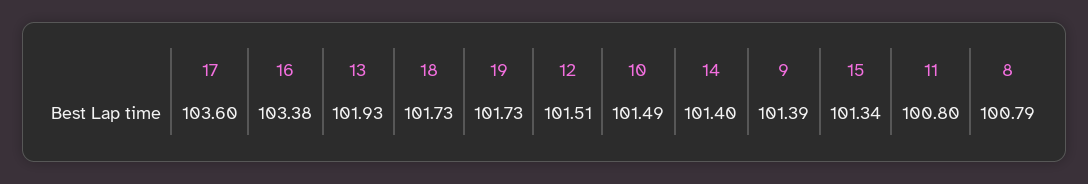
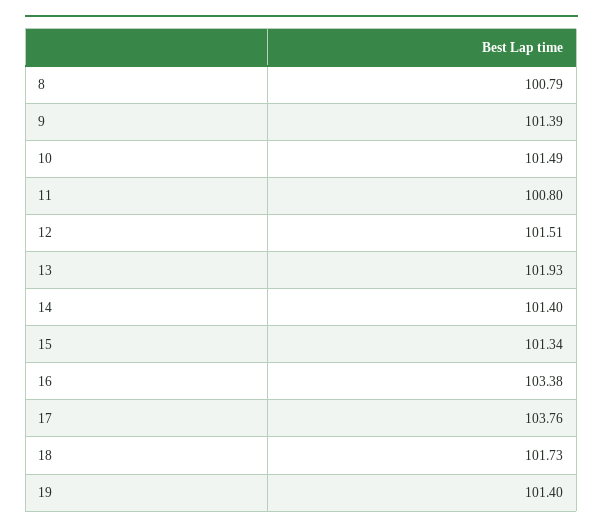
  {
-   "17": 103.6,
+   "17": 103.76,
    "16": 103.38,
    "13": 101.93,
    "18": 101.73,
-   "19": 101.73,
+   "19": 101.4,
    "12": 101.51,
    "10": 101.49,
    "14": 101.4,
    "9": 101.39,
    "15": 101.34,
    "11": 100.8,
    "8": 100.79
  }

